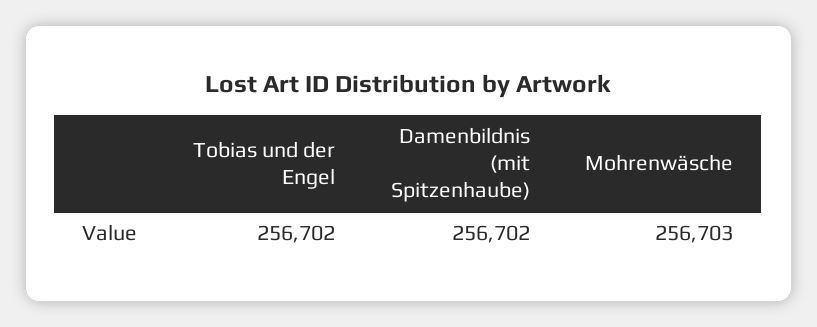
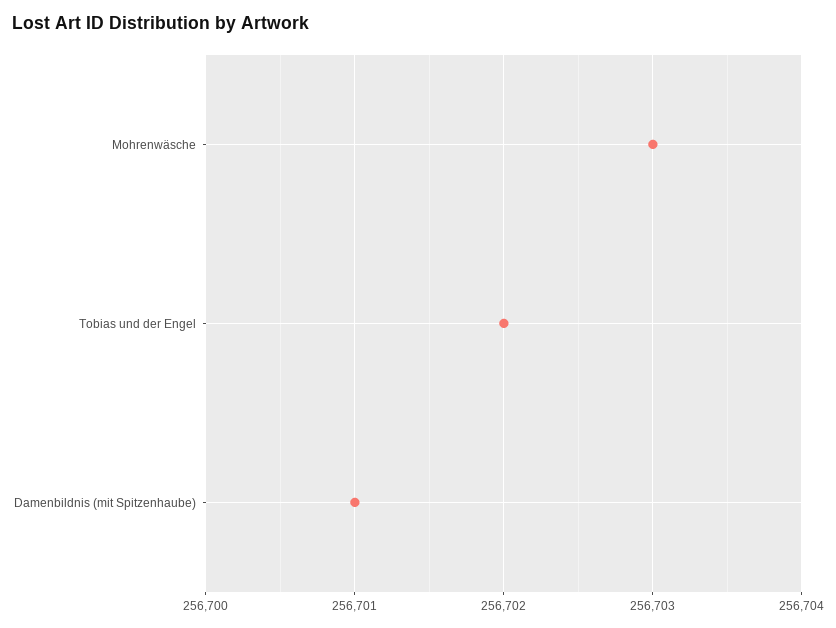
  {
    "Tobias und der Engel": 256702,
-   "Damenbildnis (mit Spitzenhaube)": 256702,
+   "Damenbildnis (mit Spitzenhaube)": 256701,
    "Mohrenwäsche": 256703
  }

